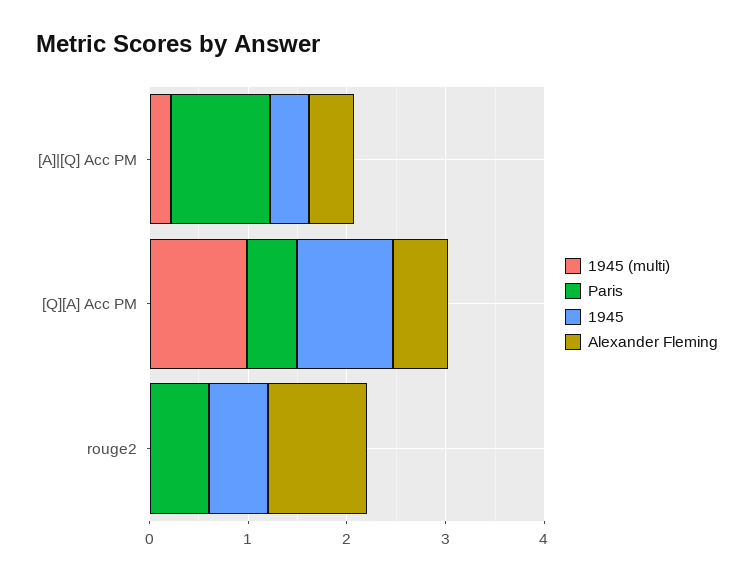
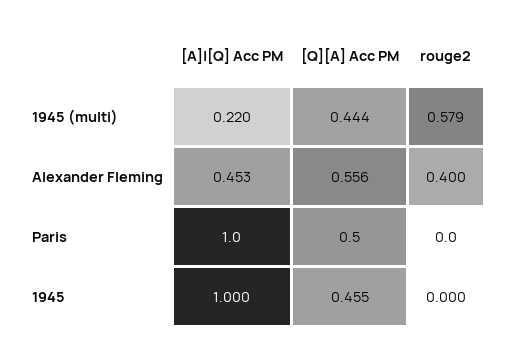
  {
    "1945 (multi)": {
      "[A]|[Q] Acc PM": 0.22,
-     "[Q][A] Acc PM": 1,
+     "[Q][A] Acc PM": 0.444,
-     "rouge2": 0
+     "rouge2": 0.579
    },
    "Paris": {
      "[A]|[Q] Acc PM": 1,
      "[Q][A] Acc PM": 0.5,
-     "rouge2": 0.6
+     "rouge2": 0
    },
    "1945": {
-     "[A]|[Q] Acc PM": 0.4,
+     "[A]|[Q] Acc PM": 1,
-     "[Q][A] Acc PM": 1,
+     "[Q][A] Acc PM": 0.455,
-     "rouge2": 0.6
+     "rouge2": 0
    },
    "Alexander Fleming": {
      "[A]|[Q] Acc PM": 0.453,
      "[Q][A] Acc PM": 0.556,
-     "rouge2": 1
+     "rouge2": 0.4
    }
  }

